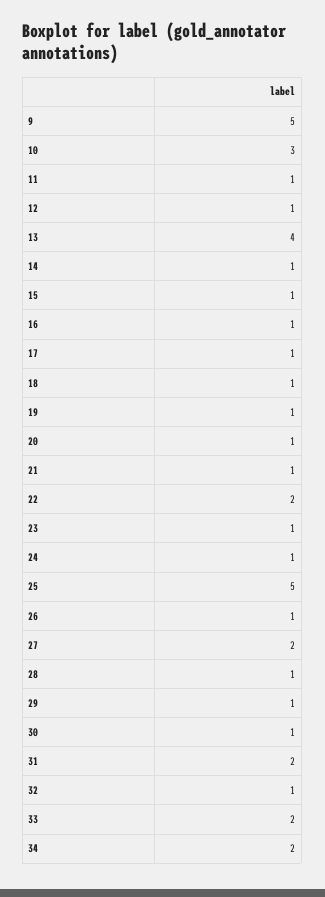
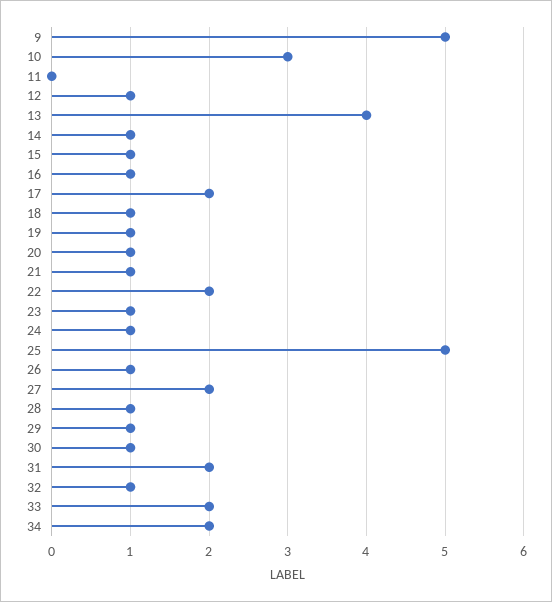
  {
    "9": 5,
    "10": 3,
-   "11": 1,
+   "11": 0,
    "12": 1,
    "13": 4,
    "14": 1,
    "15": 1,
    "16": 1,
-   "17": 1,
+   "17": 2,
    "18": 1,
    "19": 1,
    "20": 1,
    "21": 1,
    "22": 2,
    "23": 1,
    "24": 1,
    "25": 5,
    "26": 1,
    "27": 2,
    "28": 1,
    "29": 1,
    "30": 1,
    "31": 2,
    "32": 1,
    "33": 2,
    "34": 2
  }

